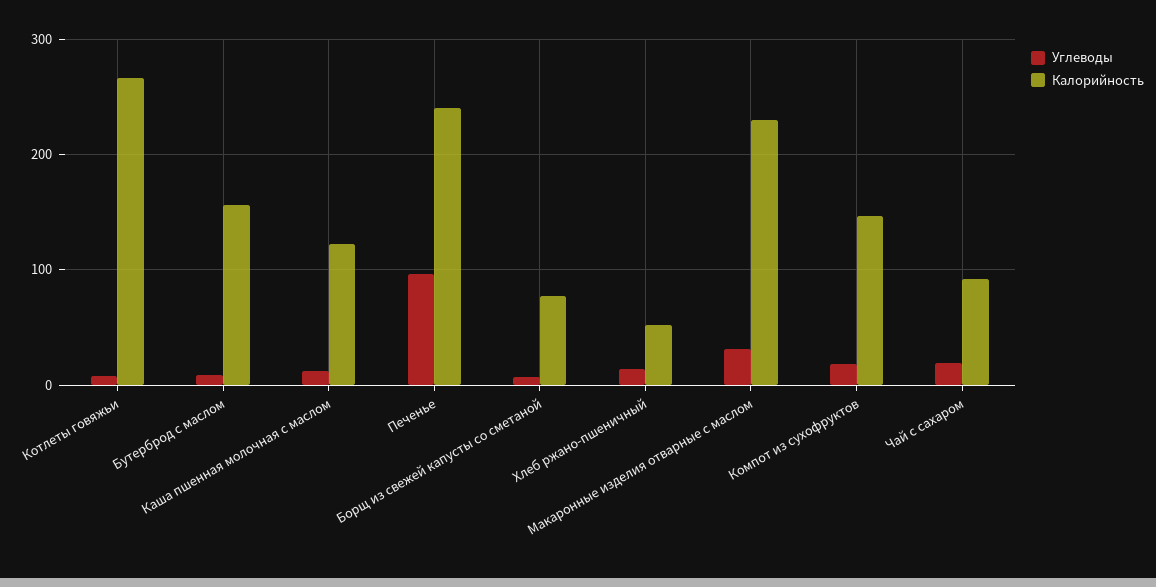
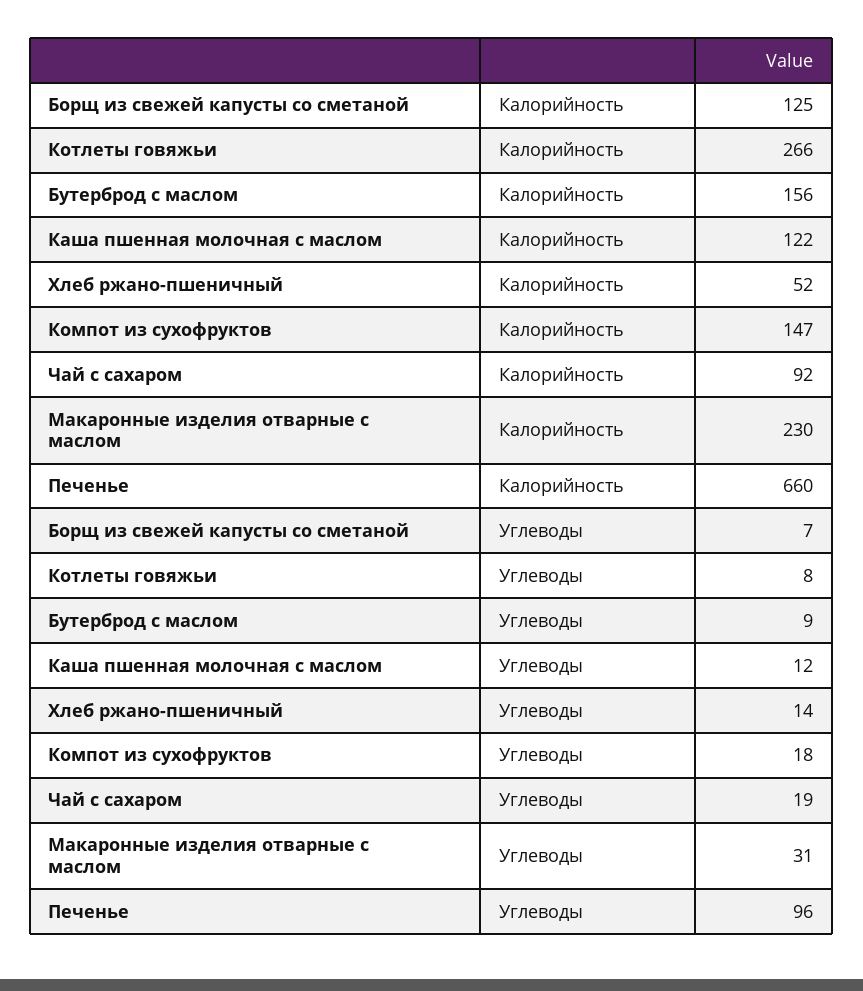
  {
    "Углеводы": {
      "Котлеты говяжьи": 8,
      "Бутерброд с маслом": 9,
      "Каша пшенная молочная с маслом": 12,
      "Печенье": 96,
      "Борщ из свежей капусты со сметаной": 7,
      "Хлеб ржано-пшеничный": 14,
      "Макаронные изделия отварные с маслом": 31,
      "Компот из сухофруктов": 18,
      "Чай с сахаром": 19
    },
    "Калорийность": {
      "Котлеты говяжьи": 266,
      "Бутерброд с маслом": 156,
      "Каша пшенная молочная с маслом": 122,
-     "Печенье": 240,
+     "Печенье": 660,
-     "Борщ из свежей капусты со сметаной": 80,
+     "Борщ из свежей капусты со сметаной": 125,
      "Хлеб ржано-пшеничный": 52,
      "Макаронные изделия отварные с маслом": 230,
      "Компот из сухофруктов": 147,
      "Чай с сахаром": 92
    }
  }

